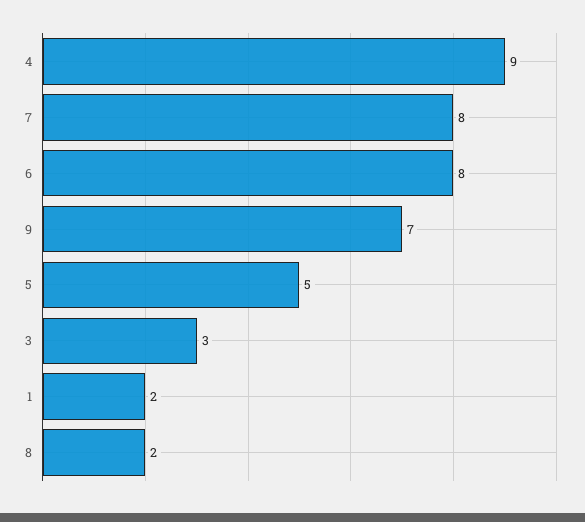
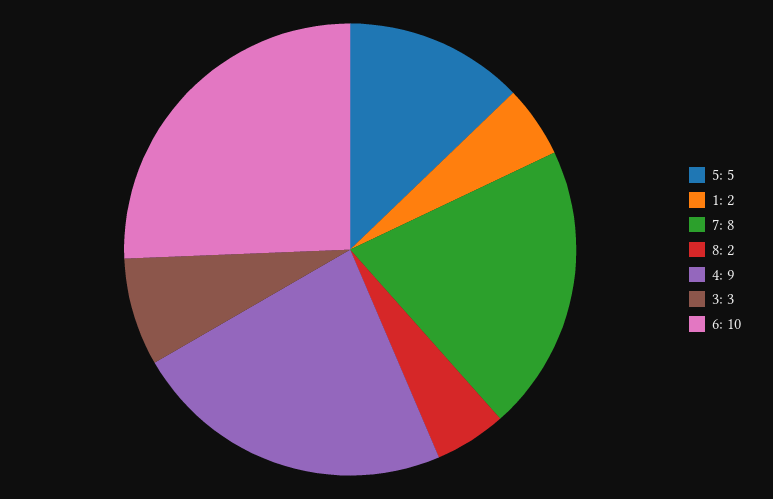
  {
    "4": 9,
    "7": 8,
-   "6": 8,
+   "6": 10,
-   "9": 7,
    "5": 5,
    "3": 3,
    "1": 2,
    "8": 2
  }

